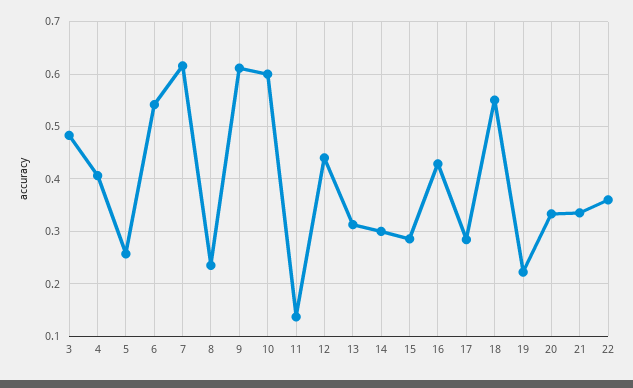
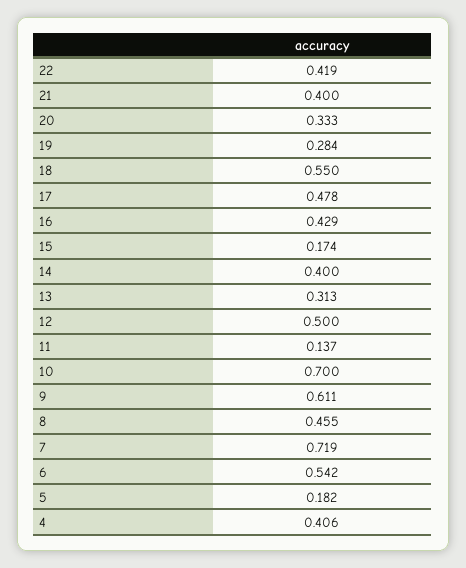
  {
-   "3": 0.48,
    "4": 0.406,
-   "5": 0.26,
+   "5": 0.182,
    "6": 0.542,
-   "7": 0.62,
+   "7": 0.719,
-   "8": 0.24,
+   "8": 0.455,
    "9": 0.611,
-   "10": 0.6,
+   "10": 0.7,
    "11": 0.137,
-   "12": 0.44,
+   "12": 0.5,
    "13": 0.313,
-   "14": 0.3,
+   "14": 0.4,
-   "15": 0.28,
+   "15": 0.174,
    "16": 0.429,
-   "17": 0.28,
+   "17": 0.478,
    "18": 0.55,
-   "19": 0.22,
+   "19": 0.284,
    "20": 0.333,
-   "21": 0.34,
+   "21": 0.4,
-   "22": 0.36
+   "22": 0.419
  }

